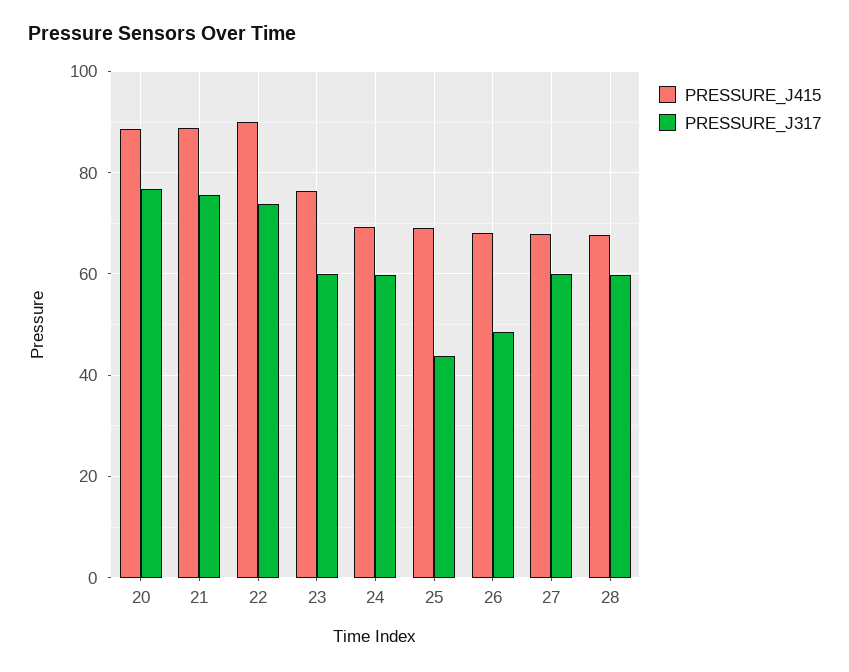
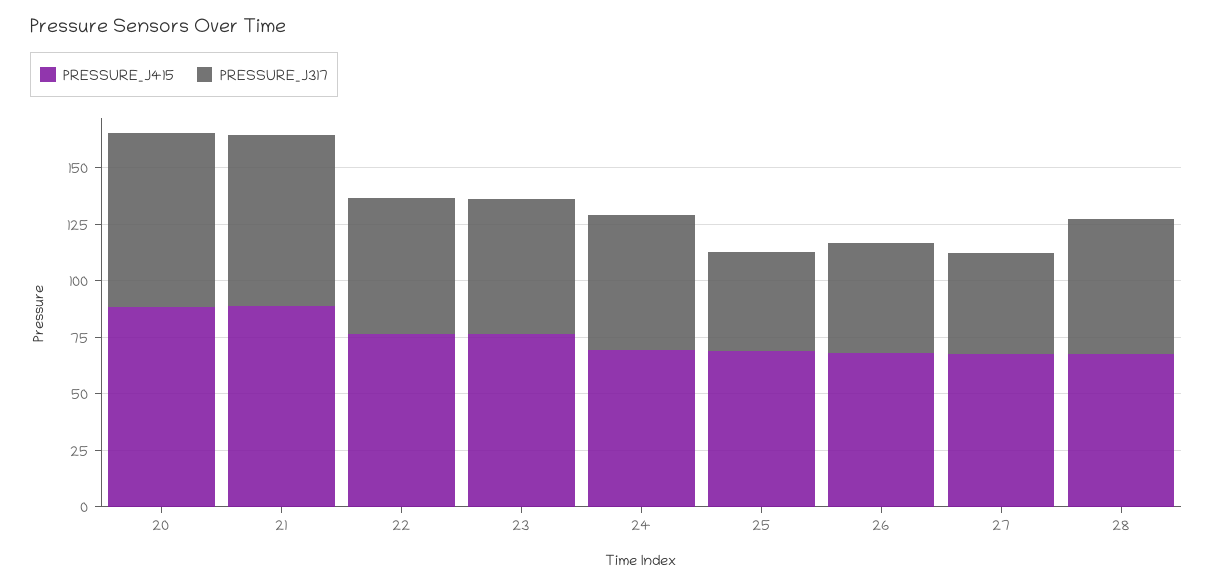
  {
    "PRESSURE_J415": {
      "20": 88,
      "21": 88,
-     "22": 90,
+     "22": 75,
      "23": 76,
      "24": 70,
      "25": 70,
      "26": 68,
      "27": 68,
      "28": 68
    },
    "PRESSURE_J317": {
      "20": 76,
      "21": 76,
-     "22": 74,
+     "22": 60,
      "23": 60,
      "24": 60,
      "25": 44,
      "26": 48,
-     "27": 60,
+     "27": 45,
      "28": 60
    }
  }

